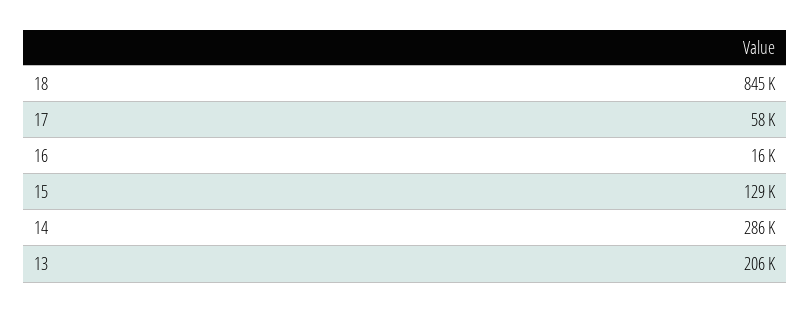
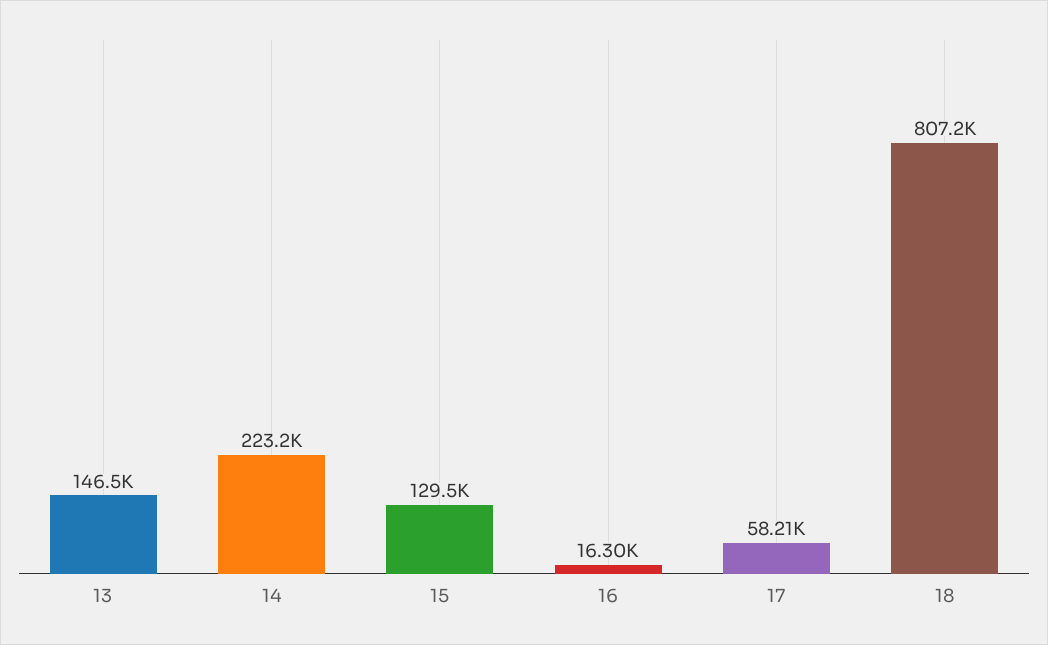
  {
-   "18": 845000,
+   "18": 807200,
    "17": 58210,
    "16": 16300,
    "15": 129500,
-   "14": 286000,
+   "14": 223200,
-   "13": 206000
+   "13": 146500
  }

